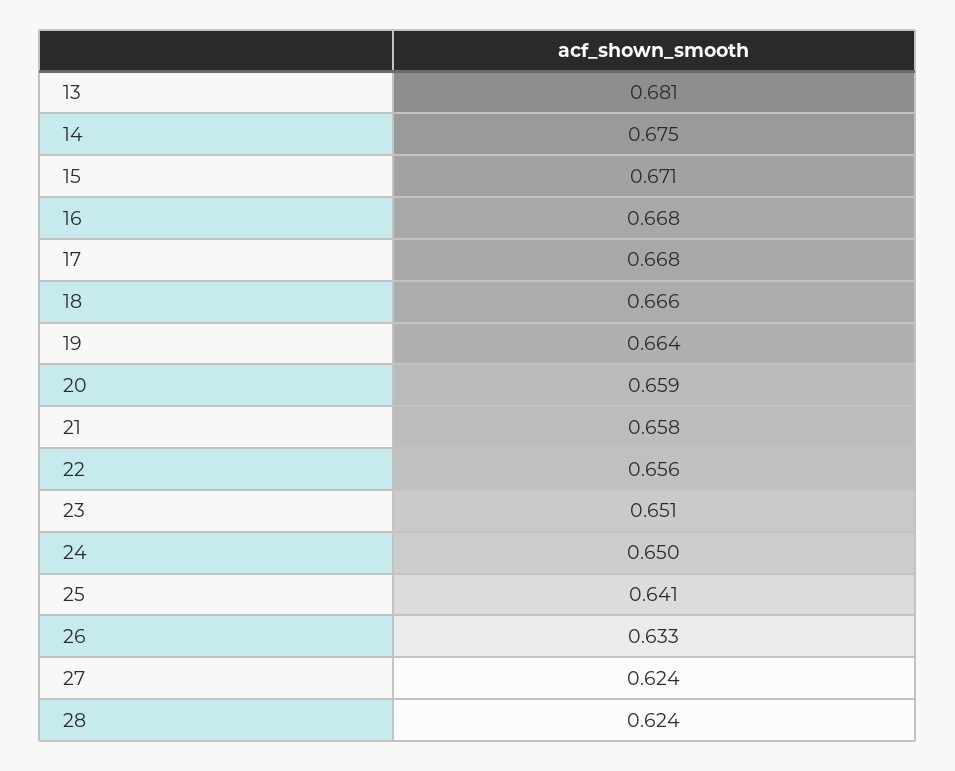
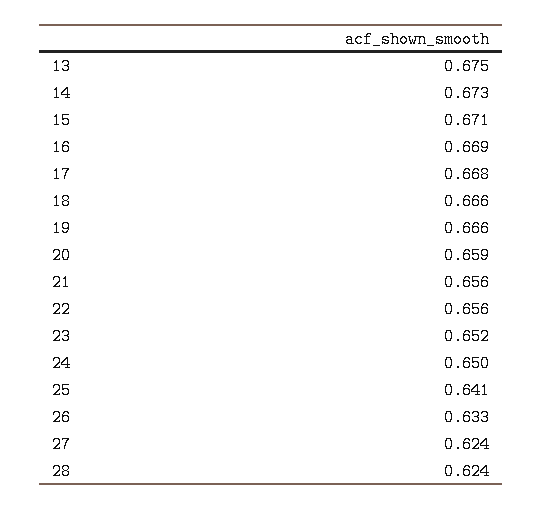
  {
-   "13": 0.681,
+   "13": 0.675,
-   "14": 0.675,
+   "14": 0.673,
    "15": 0.671,
-   "16": 0.668,
+   "16": 0.669,
    "17": 0.668,
    "18": 0.666,
-   "19": 0.664,
+   "19": 0.666,
    "20": 0.659,
-   "21": 0.658,
+   "21": 0.656,
    "22": 0.656,
-   "23": 0.651,
+   "23": 0.652,
    "24": 0.65,
    "25": 0.641,
    "26": 0.633,
    "27": 0.624,
    "28": 0.624
  }

